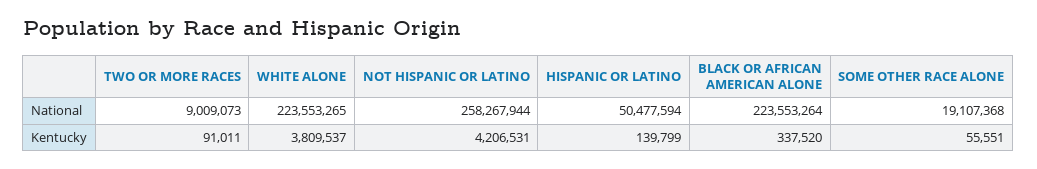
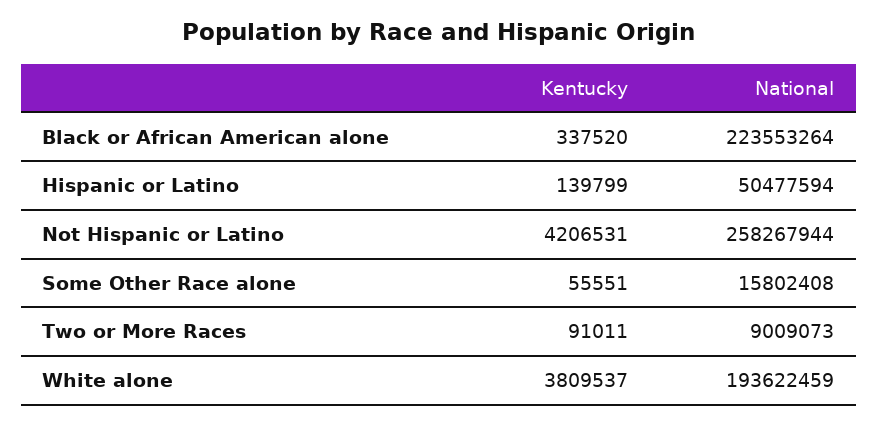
  {
    "TWO OR MORE RACES": {
      "National": 9009073,
      "Kentucky": 91011
    },
    "WHITE ALONE": {
-     "National": 223553265,
+     "National": 193622459,
      "Kentucky": 3809537
    },
    "NOT HISPANIC OR LATINO": {
      "National": 258267944,
      "Kentucky": 4206531
    },
    "HISPANIC OR LATINO": {
      "National": 50477594,
      "Kentucky": 139799
    },
    "BLACK OR AFRICAN AMERICAN ALONE": {
      "National": 223553264,
      "Kentucky": 337520
    },
    "SOME OTHER RACE ALONE": {
-     "National": 19107368,
+     "National": 15802408,
      "Kentucky": 55551
    }
  }

